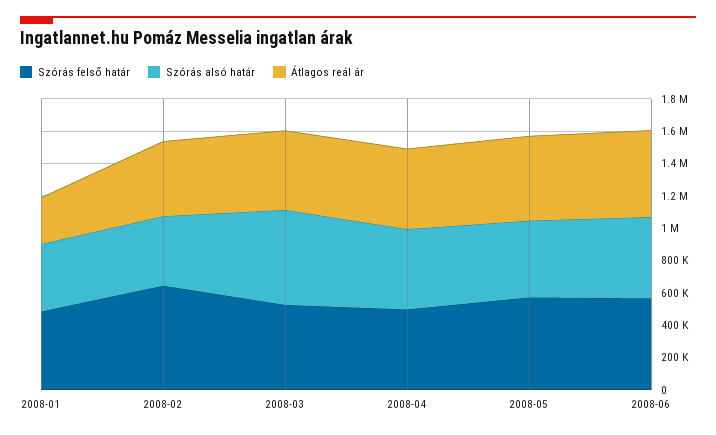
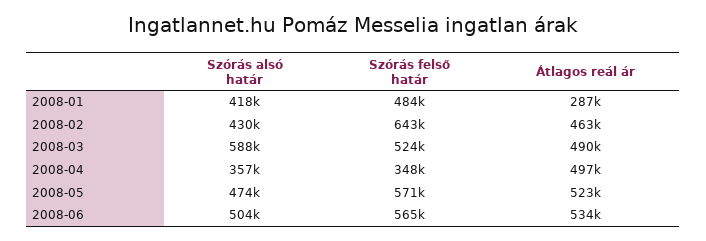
  {
    "Szórás felső határ": {
      "2008-01": 484000,
      "2008-02": 643000,
      "2008-03": 524000,
-     "2008-04": 500000,
+     "2008-04": 348000,
      "2008-05": 571000,
      "2008-06": 565000
    },
    "Szórás alsó határ": {
      "2008-01": 418000,
      "2008-02": 430000,
      "2008-03": 588000,
-     "2008-04": 500000,
+     "2008-04": 357000,
      "2008-05": 474000,
      "2008-06": 504000
    },
    "Átlagos reál ár": {
      "2008-01": 287000,
      "2008-02": 463000,
      "2008-03": 490000,
      "2008-04": 497000,
      "2008-05": 523000,
      "2008-06": 534000
    }
  }

